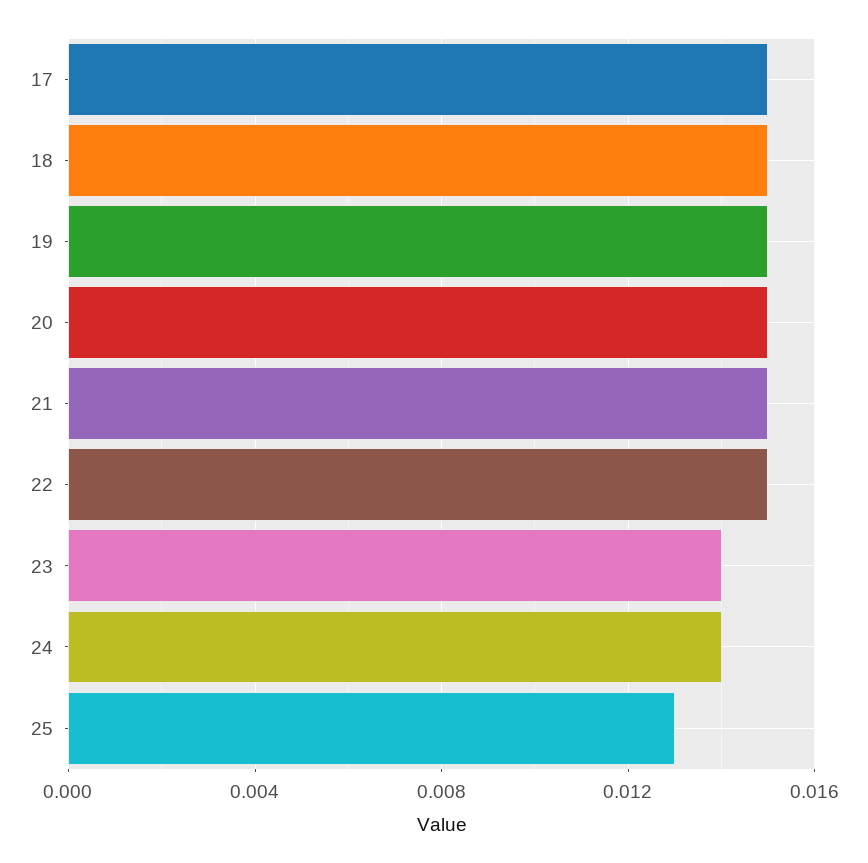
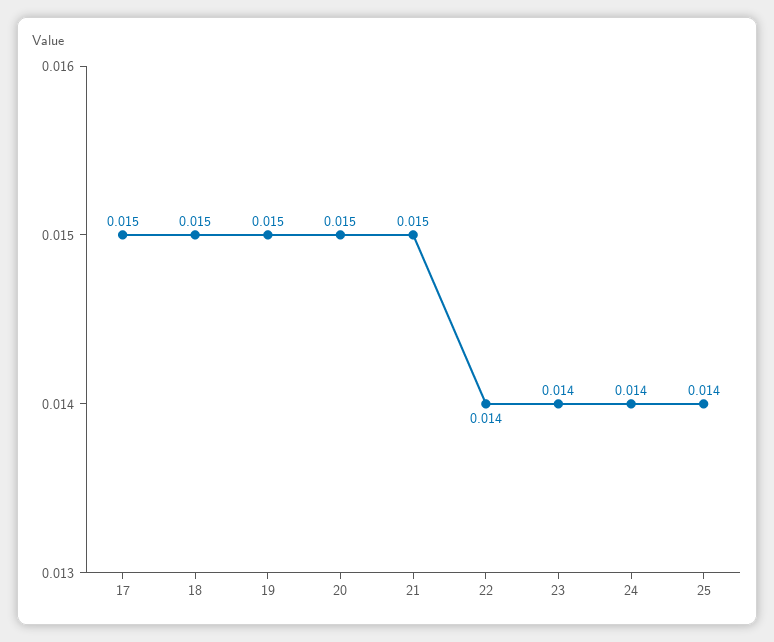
  {
    "17": 0.015,
    "18": 0.015,
    "19": 0.015,
    "20": 0.015,
    "21": 0.015,
-   "22": 0.015,
+   "22": 0.014,
    "23": 0.014,
    "24": 0.014,
-   "25": 0.013
+   "25": 0.014
  }

